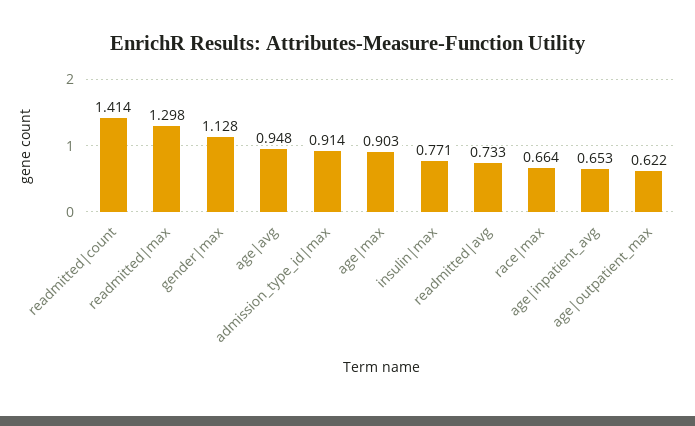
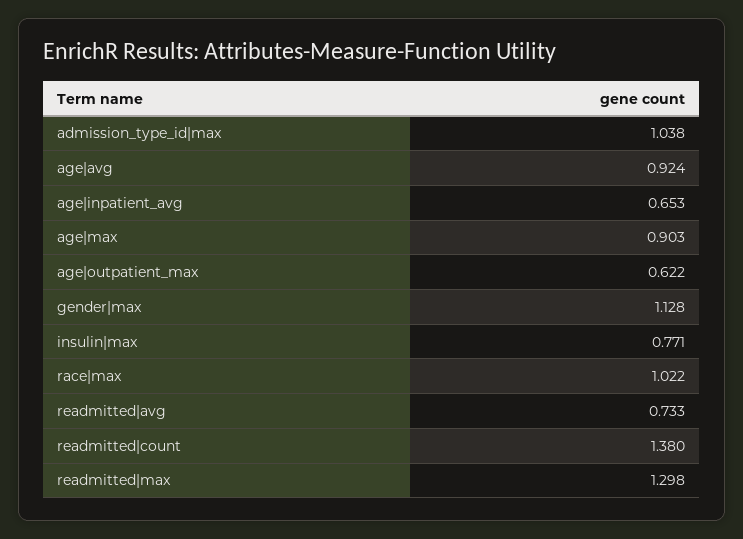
  {
-   "readmitted|count": 1.414,
+   "readmitted|count": 1.38,
    "readmitted|max": 1.298,
    "gender|max": 1.128,
-   "age|avg": 0.948,
+   "age|avg": 0.924,
-   "admission_type_id|max": 0.914,
+   "admission_type_id|max": 1.038,
    "age|max": 0.903,
    "insulin|max": 0.771,
    "readmitted|avg": 0.733,
-   "race|max": 0.664,
+   "race|max": 1.022,
    "age|inpatient_avg": 0.653,
    "age|outpatient_max": 0.622
  }

